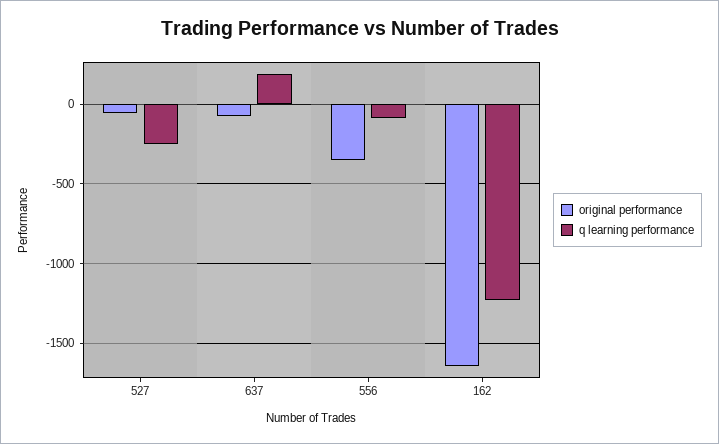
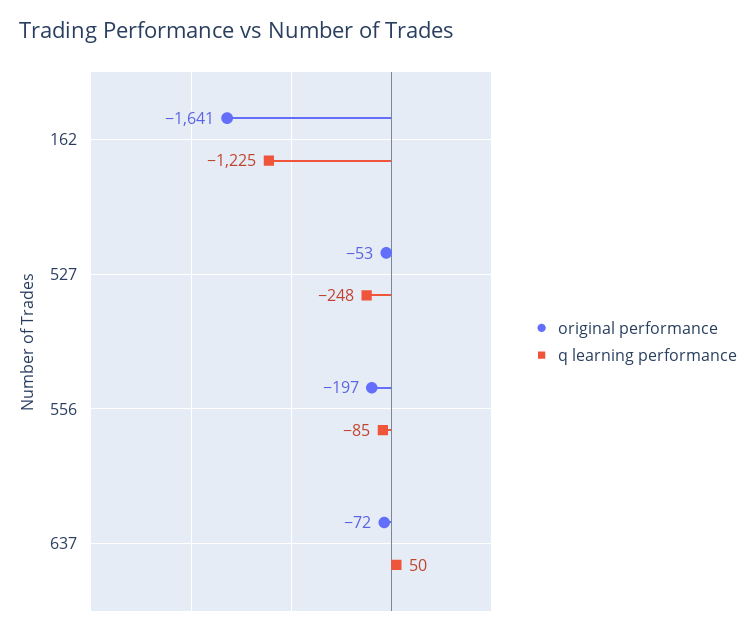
  {
    "original performance": {
      "527": -53,
      "637": -72,
-     "556": -350,
+     "556": -197,
      "162": -1641
    },
    "q learning performance": {
      "527": -248,
-     "637": 200,
+     "637": 50,
      "556": -85,
      "162": -1225
    }
  }

